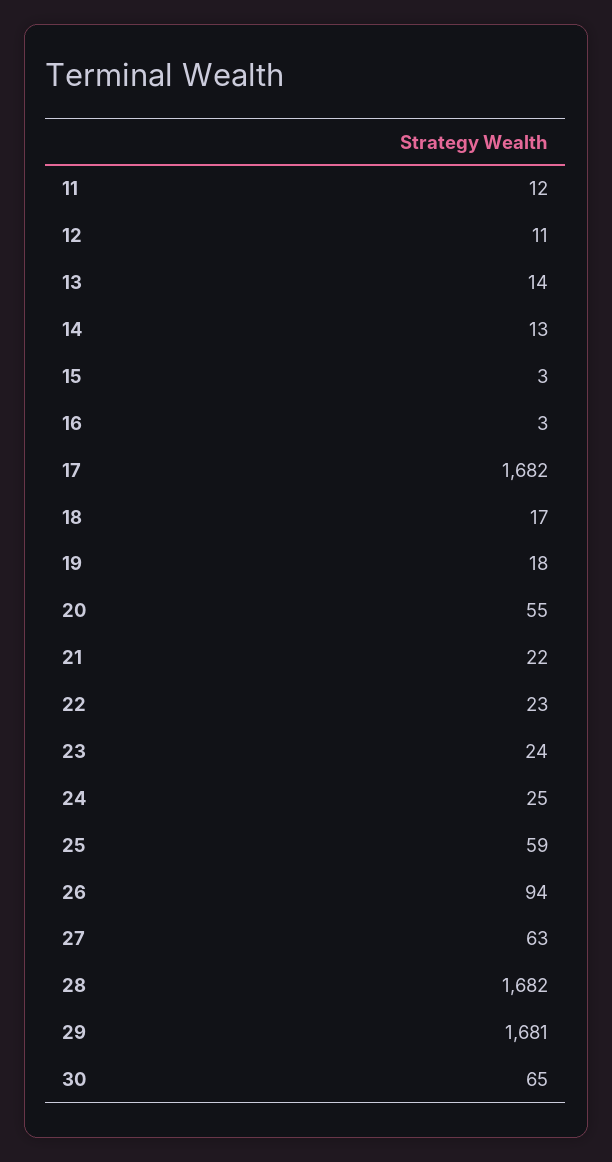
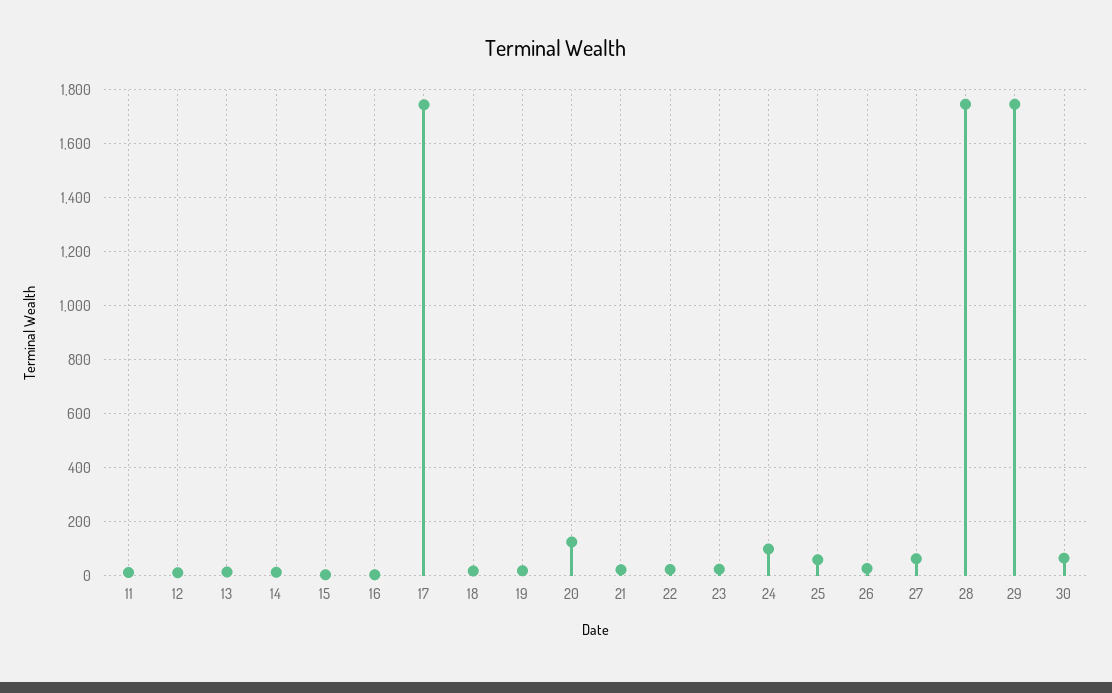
  {
    "11": 12,
    "12": 11,
    "13": 14,
    "14": 13,
    "15": 3,
    "16": 3,
-   "17": 1682,
+   "17": 1750,
    "18": 17,
    "19": 18,
-   "20": 55,
+   "20": 125,
    "21": 22,
    "22": 23,
    "23": 24,
-   "24": 25,
+   "24": 100,
    "25": 59,
-   "26": 94,
+   "26": 25,
    "27": 63,
-   "28": 1682,
+   "28": 1750,
-   "29": 1681,
+   "29": 1750,
    "30": 65
  }

